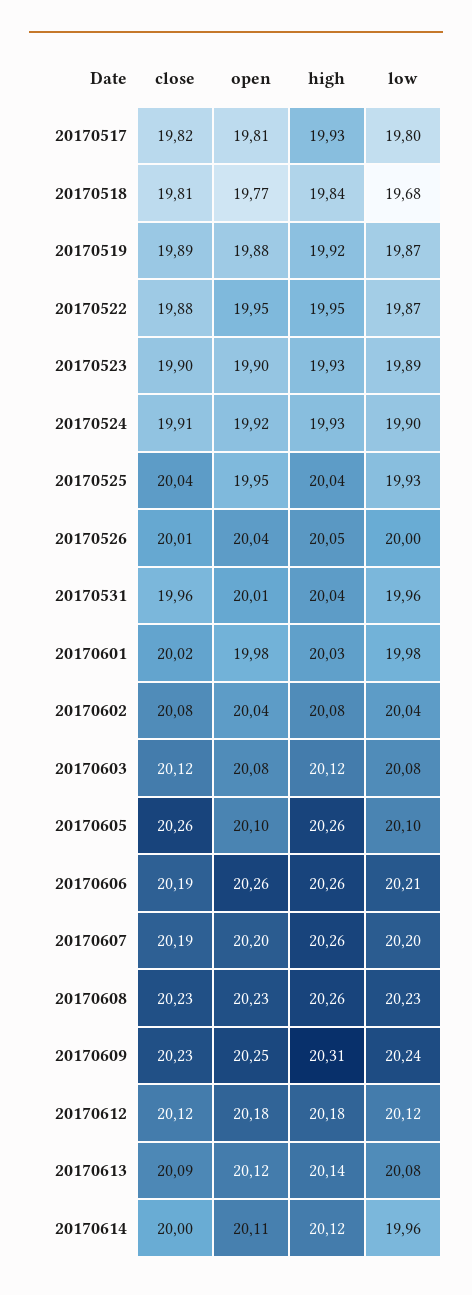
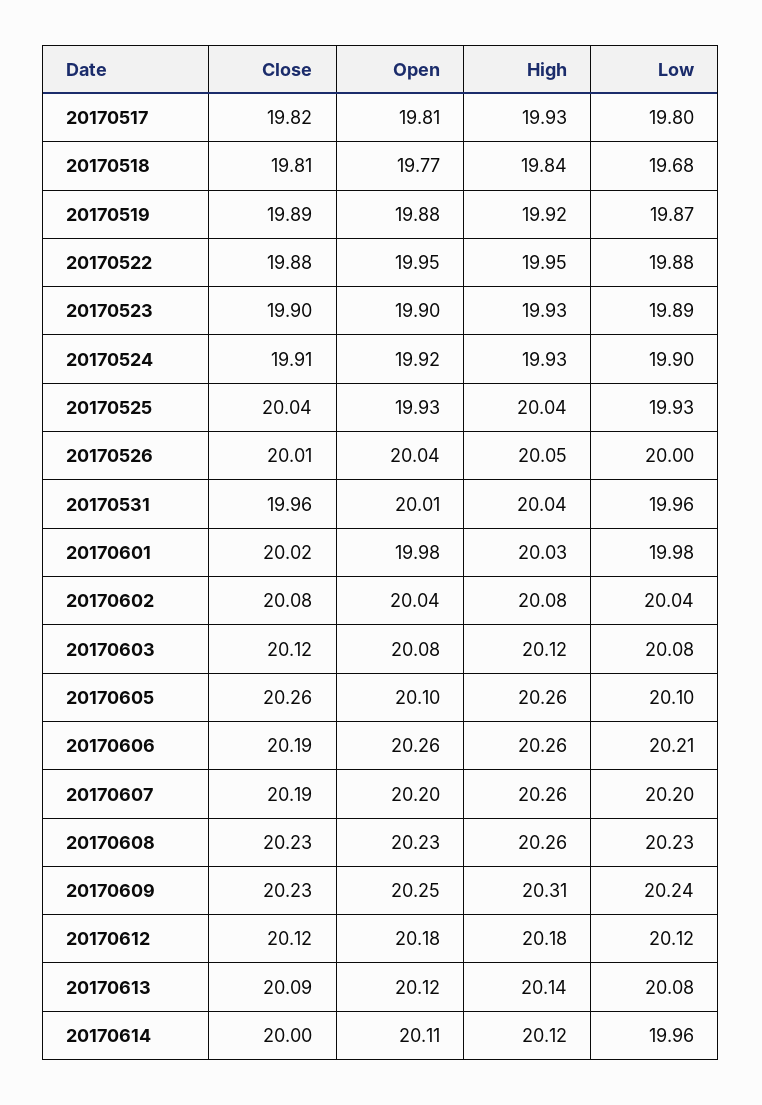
  {
    "close": {
      "20170517": 19.82,
      "20170518": 19.81,
      "20170519": 19.89,
      "20170522": 19.88,
      "20170523": 19.9,
      "20170524": 19.91,
      "20170525": 20.04,
      "20170526": 20.01,
      "20170531": 19.96,
      "20170601": 20.02,
      "20170602": 20.08,
      "20170603": 20.12,
      "20170605": 20.26,
      "20170606": 20.19,
      "20170607": 20.19,
      "20170608": 20.23,
      "20170609": 20.23,
      "20170612": 20.12,
      "20170613": 20.09,
      "20170614": 20
    },
    "open": {
      "20170517": 19.81,
      "20170518": 19.77,
      "20170519": 19.88,
      "20170522": 19.95,
      "20170523": 19.9,
      "20170524": 19.92,
-     "20170525": 19.95,
+     "20170525": 19.93,
      "20170526": 20.04,
      "20170531": 20.01,
      "20170601": 19.98,
      "20170602": 20.04,
      "20170603": 20.08,
      "20170605": 20.1,
      "20170606": 20.26,
      "20170607": 20.2,
      "20170608": 20.23,
      "20170609": 20.25,
      "20170612": 20.18,
      "20170613": 20.12,
      "20170614": 20.11
    },
    "high": {
      "20170517": 19.93,
      "20170518": 19.84,
      "20170519": 19.92,
      "20170522": 19.95,
      "20170523": 19.93,
      "20170524": 19.93,
      "20170525": 20.04,
      "20170526": 20.05,
      "20170531": 20.04,
      "20170601": 20.03,
      "20170602": 20.08,
      "20170603": 20.12,
      "20170605": 20.26,
      "20170606": 20.26,
      "20170607": 20.26,
      "20170608": 20.26,
      "20170609": 20.31,
      "20170612": 20.18,
      "20170613": 20.14,
      "20170614": 20.12
    },
    "low": {
      "20170517": 19.8,
      "20170518": 19.68,
      "20170519": 19.87,
-     "20170522": 19.87,
+     "20170522": 19.88,
      "20170523": 19.89,
      "20170524": 19.9,
      "20170525": 19.93,
      "20170526": 20,
      "20170531": 19.96,
      "20170601": 19.98,
      "20170602": 20.04,
      "20170603": 20.08,
      "20170605": 20.1,
      "20170606": 20.21,
      "20170607": 20.2,
      "20170608": 20.23,
      "20170609": 20.24,
      "20170612": 20.12,
      "20170613": 20.08,
      "20170614": 19.96
    }
  }

